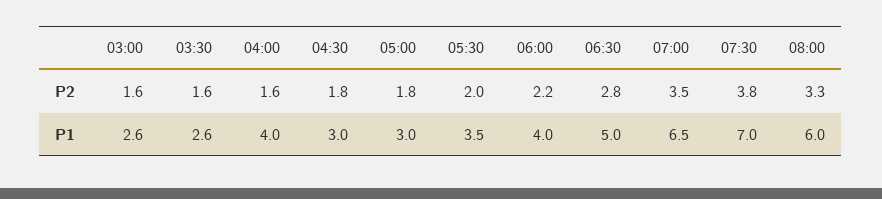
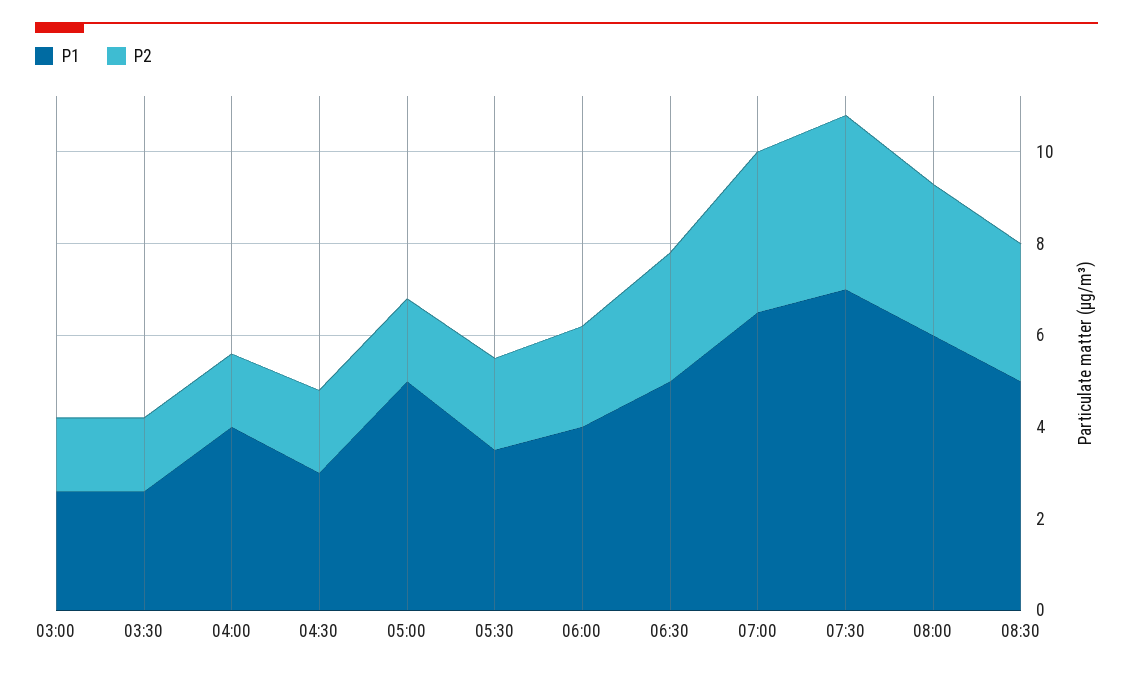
  {
    "P2": {
      "03:00": 1.6,
      "03:30": 1.6,
      "04:00": 1.6,
      "04:30": 1.8,
      "05:00": 1.8,
      "05:30": 2,
      "06:00": 2.2,
      "06:30": 2.8,
      "07:00": 3.5,
      "07:30": 3.8,
-     "08:00": 3.3
+     "08:00": 3.3,
+     "08:30": 3
    },
    "P1": {
      "03:00": 2.6,
      "03:30": 2.6,
      "04:00": 4,
      "04:30": 3,
-     "05:00": 3,
+     "05:00": 5,
      "05:30": 3.5,
      "06:00": 4,
      "06:30": 5,
      "07:00": 6.5,
      "07:30": 7,
-     "08:00": 6
+     "08:00": 6,
+     "08:30": 5
    }
  }

